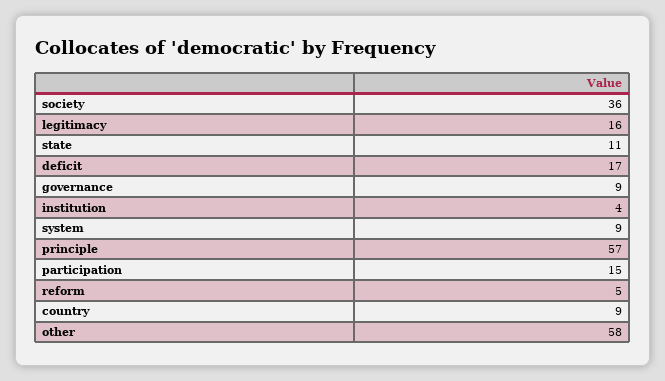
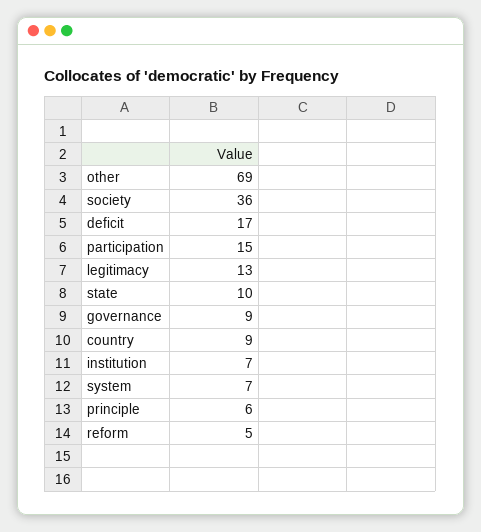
  {
    "society": 36,
-   "legitimacy": 16,
+   "legitimacy": 13,
-   "state": 11,
+   "state": 10,
    "deficit": 17,
    "governance": 9,
-   "institution": 4,
+   "institution": 7,
-   "system": 9,
+   "system": 7,
-   "principle": 57,
+   "principle": 6,
    "participation": 15,
    "reform": 5,
    "country": 9,
-   "other": 58
+   "other": 69
  }

